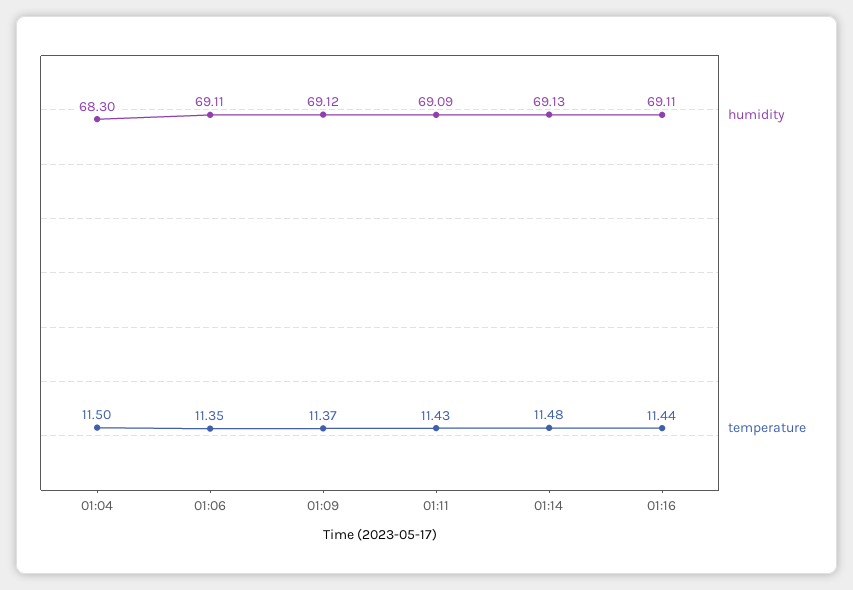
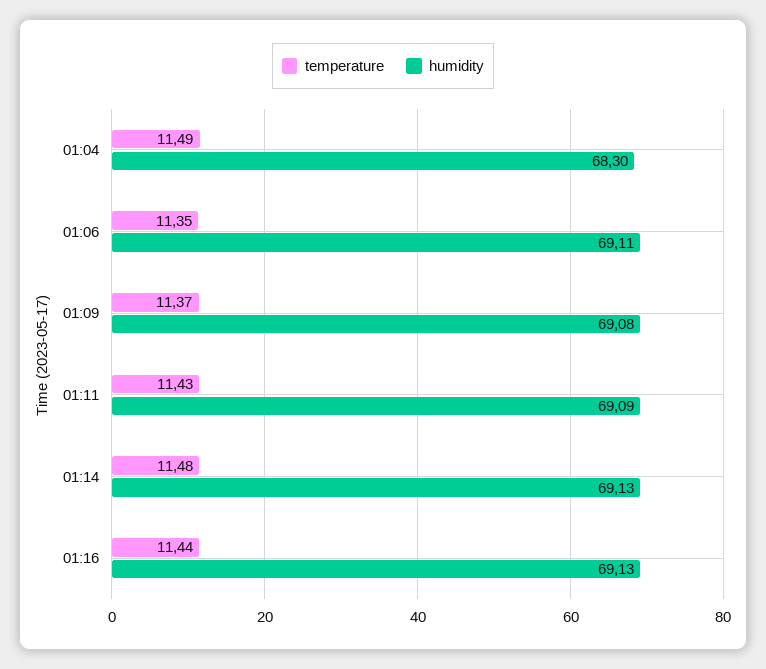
  {
    "humidity": {
      "01:04": 68.3,
      "01:06": 69.11,
-     "01:09": 69.12,
+     "01:09": 69.08,
      "01:11": 69.09,
      "01:14": 69.13,
-     "01:16": 69.11
+     "01:16": 69.13
    },
    "temperature": {
-     "01:04": 11.5,
+     "01:04": 11.49,
      "01:06": 11.35,
      "01:09": 11.37,
      "01:11": 11.43,
      "01:14": 11.48,
      "01:16": 11.44
    }
  }

